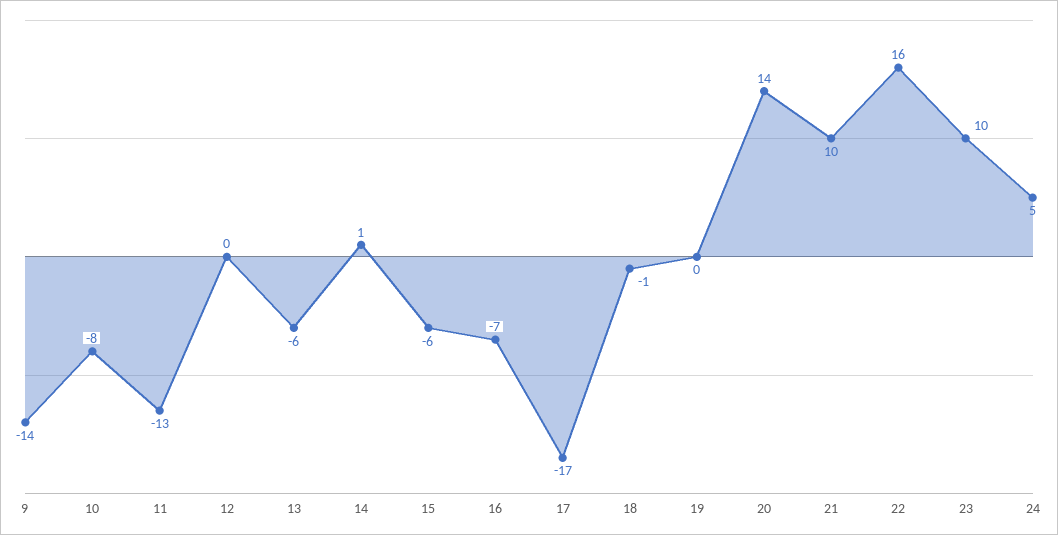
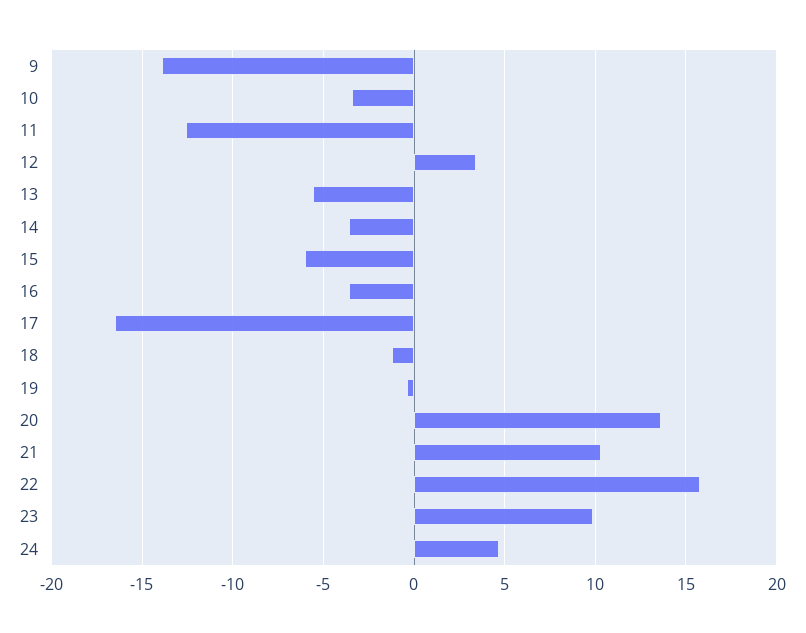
  {
    "9": -14,
-   "10": -8,
+   "10": -3.5,
    "11": -13,
-   "12": 0,
+   "12": 3.5,
    "13": -6,
-   "14": 1,
+   "14": -3.5,
    "15": -6,
-   "16": -7,
+   "16": -3.5,
    "17": -17,
    "18": -1,
    "19": 0,
    "20": 14,
    "21": 10,
    "22": 16,
    "23": 10,
    "24": 5
  }

